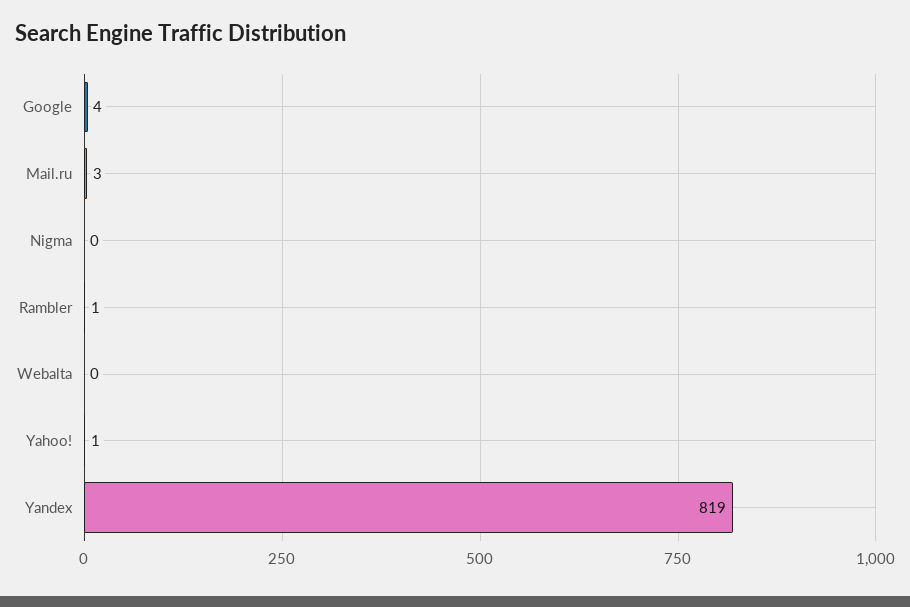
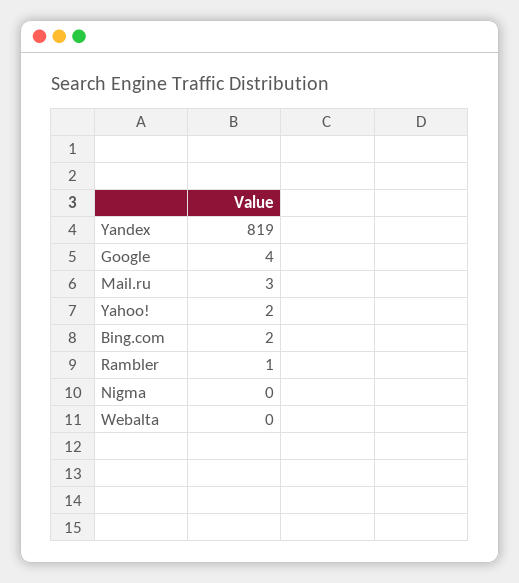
  {
    "Google": 4,
    "Mail.ru": 3,
    "Nigma": 0,
    "Rambler": 1,
    "Webalta": 0,
-   "Yahoo!": 1,
+   "Yahoo!": 2,
-   "Yandex": 819
+   "Yandex": 819,
+   "Bing.com": 2
  }

